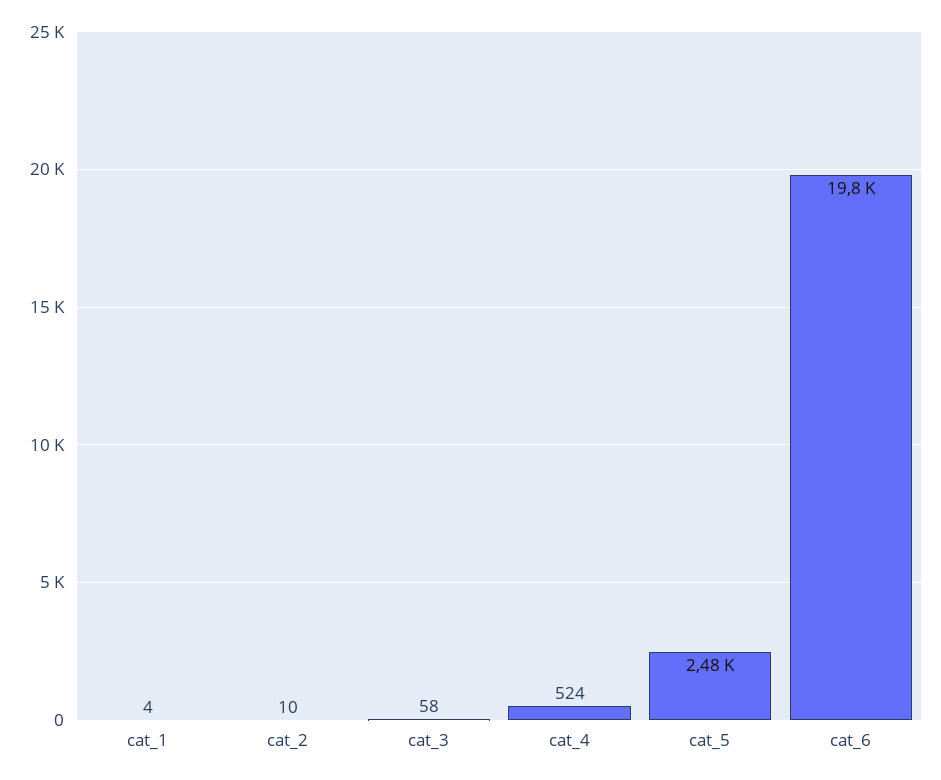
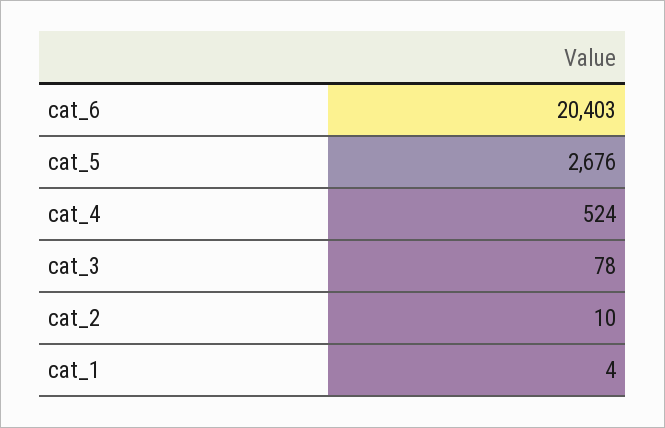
  {
    "cat_1": 4,
    "cat_2": 10,
-   "cat_3": 58,
+   "cat_3": 78,
    "cat_4": 524,
-   "cat_5": 2480,
+   "cat_5": 2676,
-   "cat_6": 19800
+   "cat_6": 20403
  }

